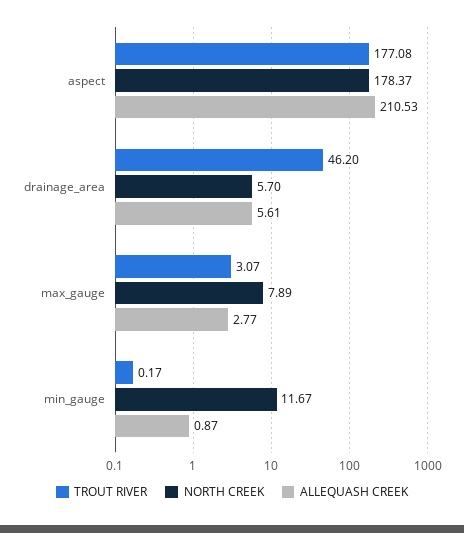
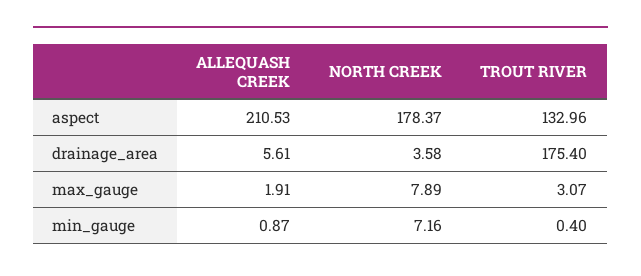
  {
    "TROUT RIVER": {
-     "aspect": 177.08,
+     "aspect": 132.96,
-     "drainage_area": 46.2,
+     "drainage_area": 175.4,
      "max_gauge": 3.07,
-     "min_gauge": 0.17
+     "min_gauge": 0.4
    },
    "NORTH CREEK": {
      "aspect": 178.37,
-     "drainage_area": 5.7,
+     "drainage_area": 3.58,
      "max_gauge": 7.89,
-     "min_gauge": 11.67
+     "min_gauge": 7.16
    },
    "ALLEQUASH CREEK": {
      "aspect": 210.53,
      "drainage_area": 5.61,
-     "max_gauge": 2.77,
+     "max_gauge": 1.91,
      "min_gauge": 0.87
    }
  }

